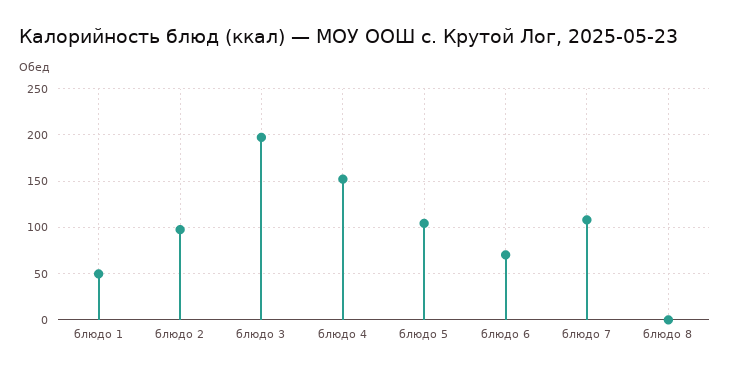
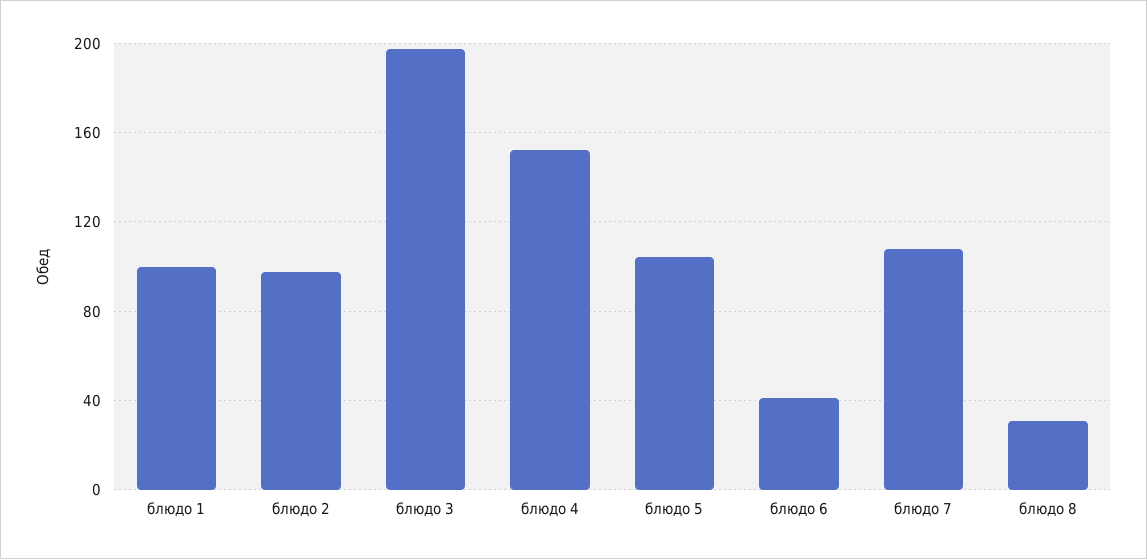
  {
-   "блюдо 1": 50,
+   "блюдо 1": 100,
    "блюдо 2": 100,
    "блюдо 3": 195,
    "блюдо 4": 150,
    "блюдо 5": 105,
-   "блюдо 6": 70,
+   "блюдо 6": 40,
    "блюдо 7": 110,
-   "блюдо 8": 0
+   "блюдо 8": 30
  }

